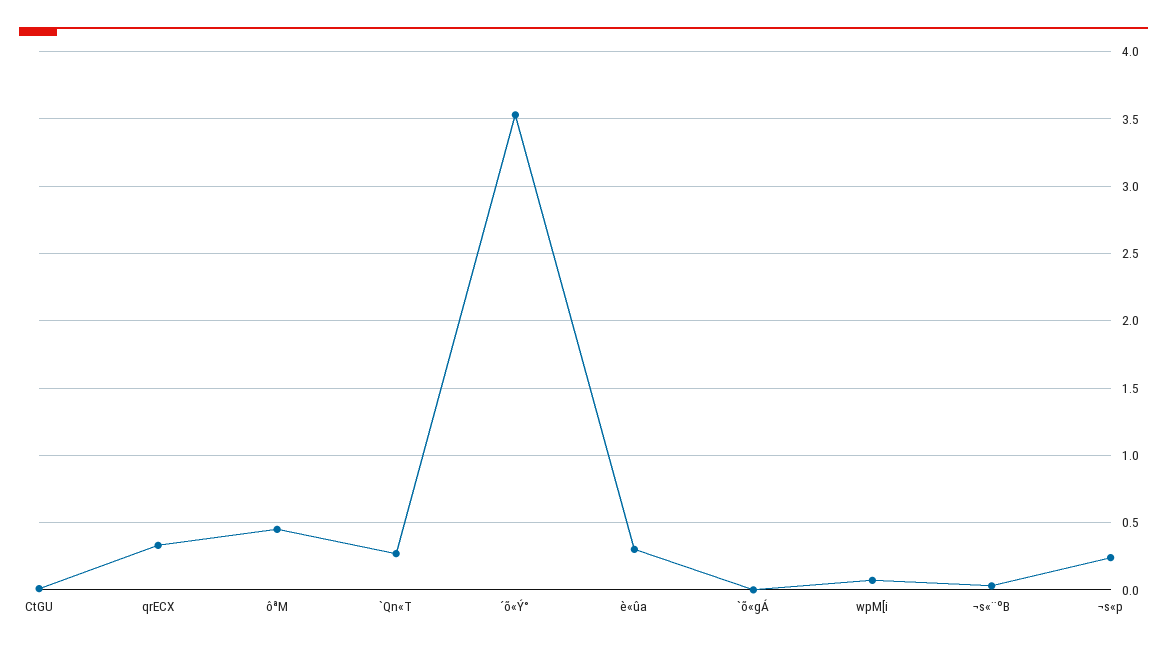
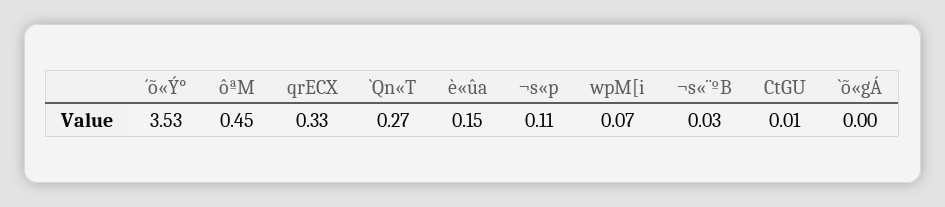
  {
    "CtGU": 0.01,
    "qrECX": 0.33,
    "ôªM": 0.45,
    "`Qn«T": 0.27,
    "´õ«Ý°": 3.53,
-   "è«ûa": 0.3,
+   "è«ûa": 0.15,
    "`õ«gÁ": 0,
    "wpM[i": 0.07,
    "¬s«¨ºB": 0.03,
-   "¬s«p": 0.25
+   "¬s«p": 0.11
  }

